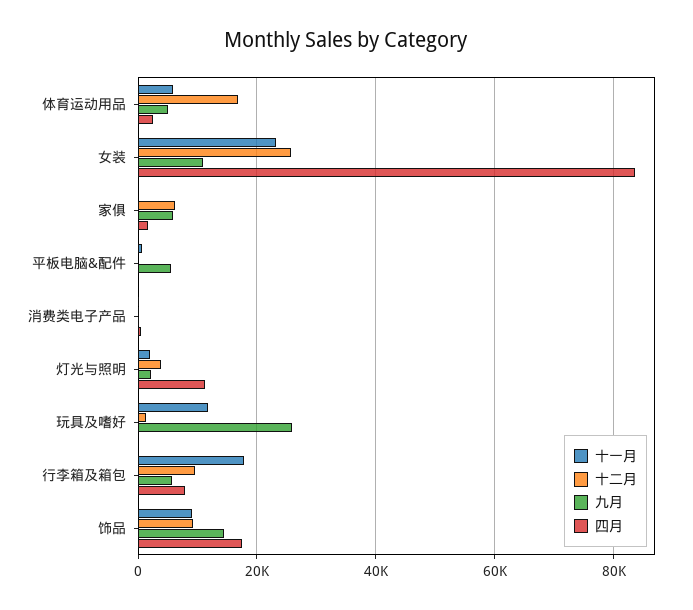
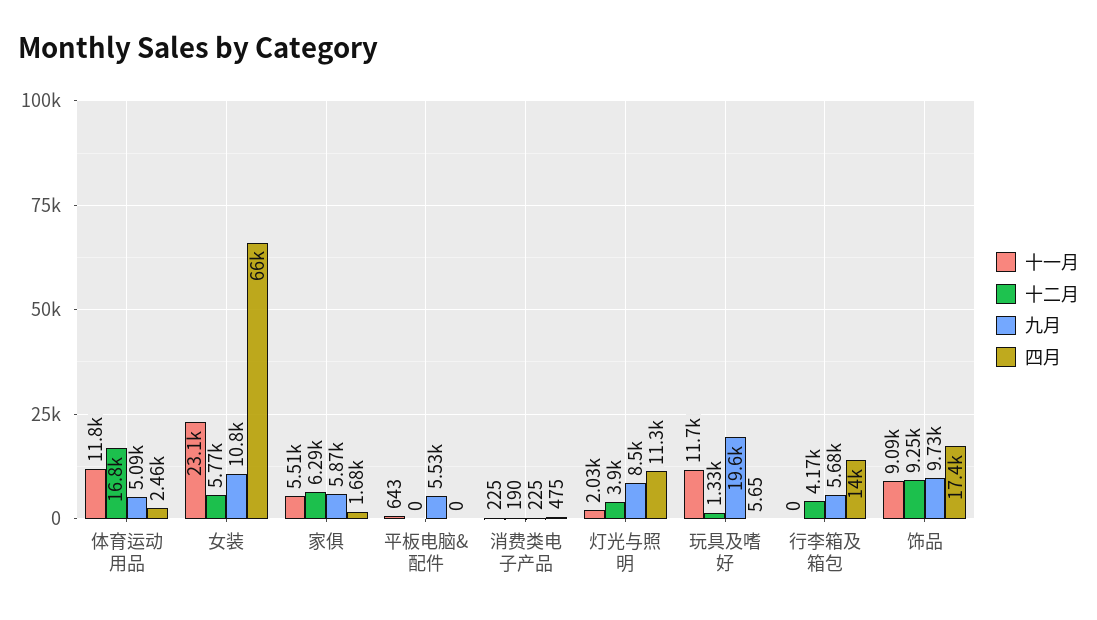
  {
    "十一月": {
-     "体育运动用品": 6000,
+     "体育运动用品": 11800,
      "女装": 23100,
-     "家俱": 0,
+     "家俱": 5510,
      "平板电脑&配件": 643,
      "消费类电子产品": 225,
      "灯光与照明": 2030,
      "玩具及嗜好": 11700,
-     "行李箱及箱包": 18000,
+     "行李箱及箱包": 0,
      "饰品": 9090
    },
    "十二月": {
      "体育运动用品": 16800,
-     "女装": 26000,
+     "女装": 5770,
      "家俱": 6290,
      "平板电脑&配件": 0,
      "消费类电子产品": 190,
      "灯光与照明": 3900,
      "玩具及嗜好": 1330,
-     "行李箱及箱包": 10000,
+     "行李箱及箱包": 4170,
      "饰品": 9250
    },
    "九月": {
      "体育运动用品": 5090,
      "女装": 10800,
      "家俱": 5870,
      "平板电脑&配件": 5530,
      "消费类电子产品": 225,
-     "灯光与照明": 2000,
+     "灯光与照明": 8500,
-     "玩具及嗜好": 26000,
+     "玩具及嗜好": 19600,
      "行李箱及箱包": 5680,
-     "饰品": 14000
+     "饰品": 9730
    },
    "四月": {
      "体育运动用品": 2460,
-     "女装": 84000,
+     "女装": 66000,
      "家俱": 1680,
      "平板电脑&配件": 0,
      "消费类电子产品": 475,
      "灯光与照明": 11300,
      "玩具及嗜好": 5.65,
-     "行李箱及箱包": 8000,
+     "行李箱及箱包": 14000,
      "饰品": 17400
    }
  }

